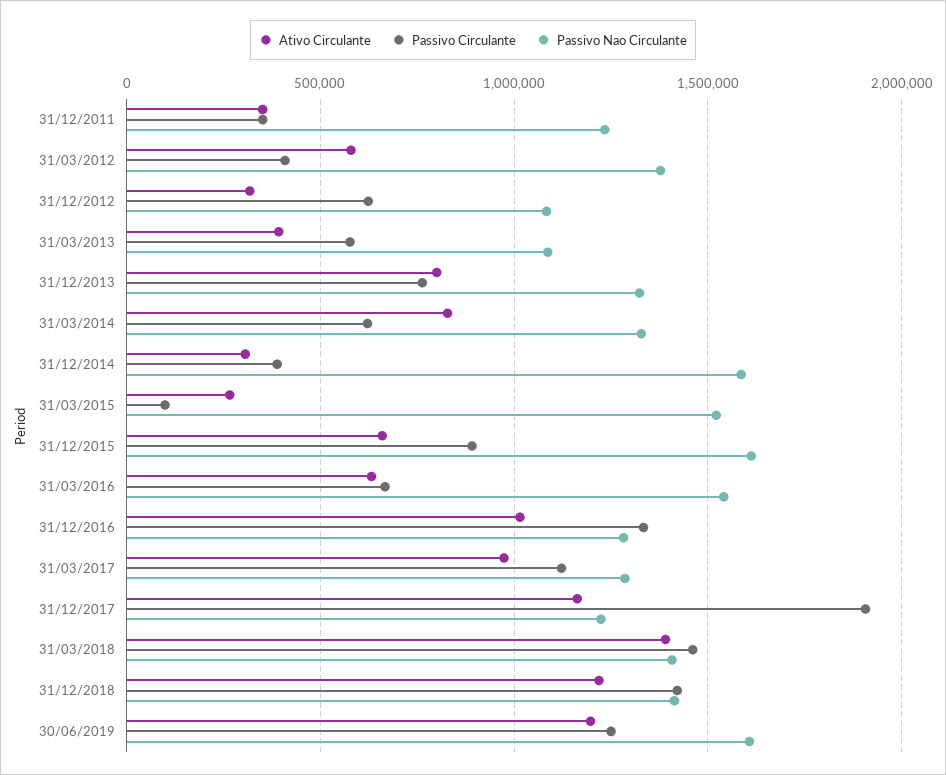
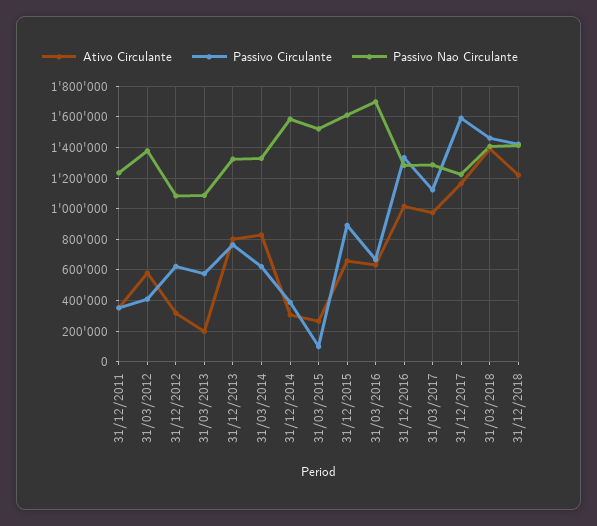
  {
    "Ativo Circulante": {
      "31/12/2011": 350000,
      "31/03/2012": 600000,
      "31/12/2012": 300000,
-     "31/03/2013": 400000,
+     "31/03/2013": 200000,
      "31/12/2013": 800000,
      "31/03/2014": 850000,
      "31/12/2014": 300000,
      "31/03/2015": 250000,
      "31/12/2015": 650000,
      "31/03/2016": 650000,
      "31/12/2016": 1000000,
      "31/03/2017": 950000,
      "31/12/2017": 1150000,
      "31/03/2018": 1400000,
-     "31/12/2018": 1200000,
+     "31/12/2018": 1200000
-     "30/06/2019": 1200000
    },
    "Passivo Circulante": {
      "31/12/2011": 350000,
      "31/03/2012": 400000,
      "31/12/2012": 600000,
      "31/03/2013": 600000,
      "31/12/2013": 750000,
      "31/03/2014": 600000,
      "31/12/2014": 400000,
      "31/03/2015": 100000,
      "31/12/2015": 900000,
      "31/03/2016": 650000,
      "31/12/2016": 1350000,
      "31/03/2017": 1100000,
-     "31/12/2017": 1900000,
+     "31/12/2017": 1600000,
      "31/03/2018": 1450000,
-     "31/12/2018": 1400000,
+     "31/12/2018": 1400000
-     "30/06/2019": 1250000
    },
    "Passivo Nao Circulante": {
      "31/12/2011": 1250000,
      "31/03/2012": 1400000,
      "31/12/2012": 1100000,
      "31/03/2013": 1100000,
      "31/12/2013": 1300000,
      "31/03/2014": 1350000,
      "31/12/2014": 1600000,
      "31/03/2015": 1500000,
      "31/12/2015": 1600000,
-     "31/03/2016": 1550000,
+     "31/03/2016": 1700000,
      "31/12/2016": 1300000,
      "31/03/2017": 1300000,
      "31/12/2017": 1200000,
      "31/03/2018": 1400000,
-     "31/12/2018": 1400000,
+     "31/12/2018": 1400000
-     "30/06/2019": 1600000
    }
  }

